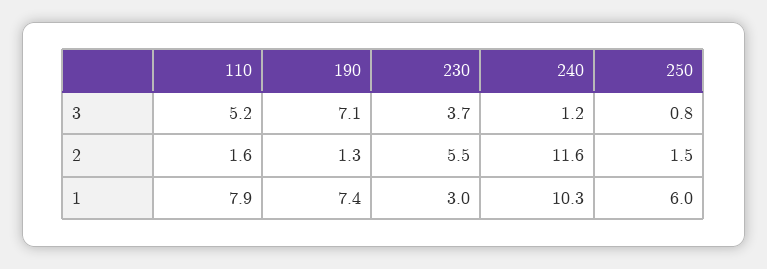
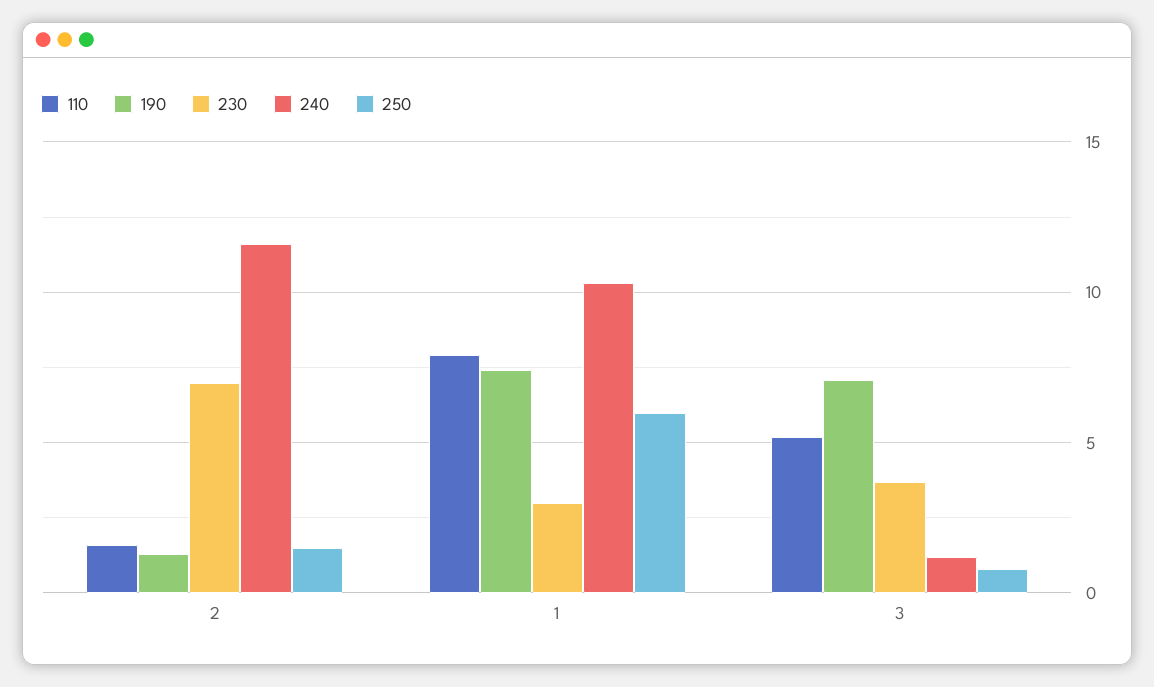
  {
    "110": {
      "3": 5.2,
      "2": 1.6,
      "1": 7.9
    },
    "190": {
      "3": 7.1,
      "2": 1.3,
      "1": 7.4
    },
    "230": {
      "3": 3.7,
-     "2": 5.5,
+     "2": 7,
      "1": 3
    },
    "240": {
      "3": 1.2,
      "2": 11.6,
      "1": 10.3
    },
    "250": {
      "3": 0.8,
      "2": 1.5,
      "1": 6
    }
  }

